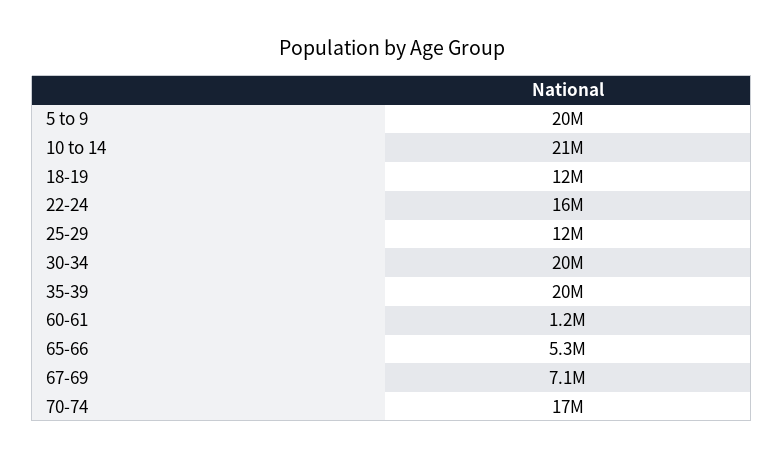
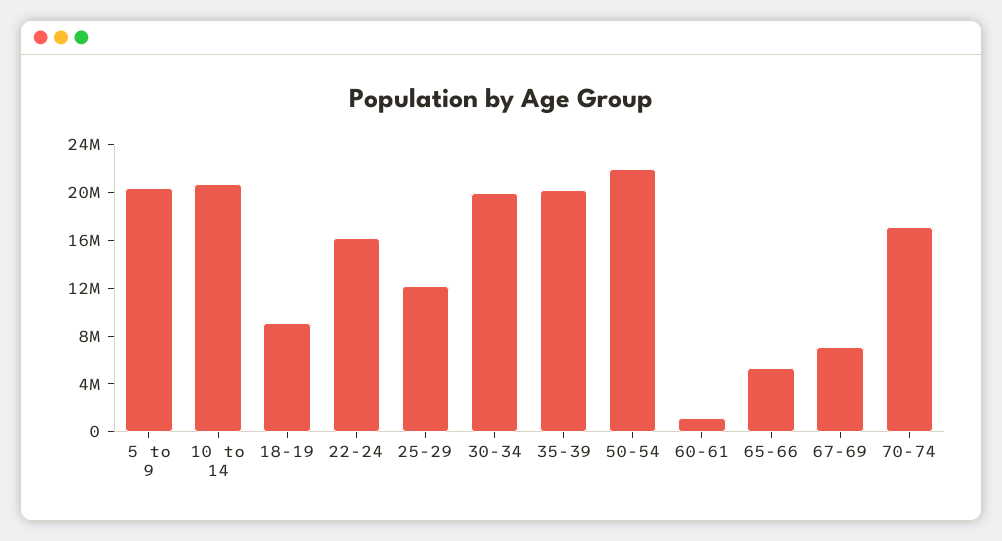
  {
    "5 to 9": 20000000,
    "10 to 14": 21000000,
-   "18-19": 12000000,
+   "18-19": 9000000,
    "22-24": 16000000,
    "25-29": 12000000,
    "30-34": 20000000,
    "35-39": 20000000,
    "60-61": 1200000,
    "65-66": 5300000,
    "67-69": 7100000,
-   "70-74": 17000000
+   "70-74": 17000000,
+   "50-54": 22000000
  }

